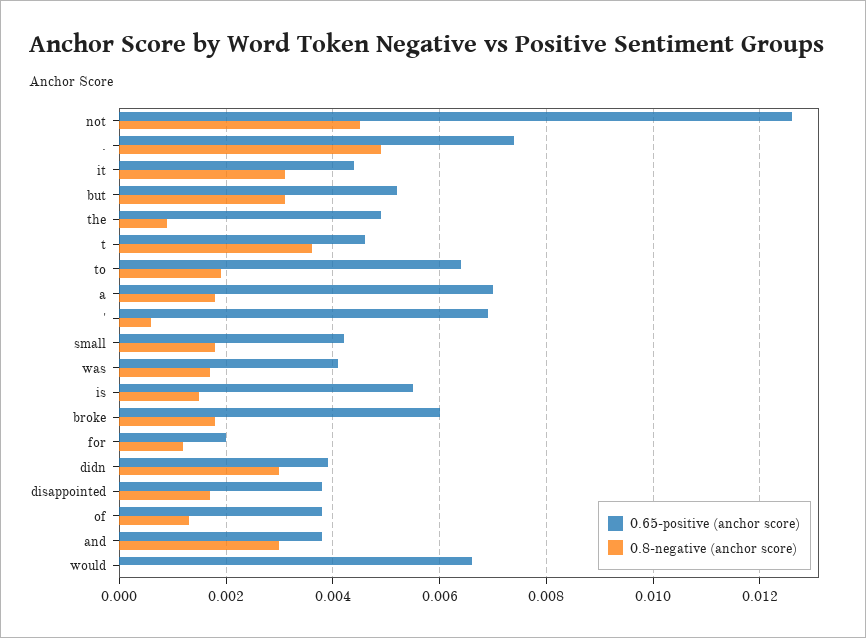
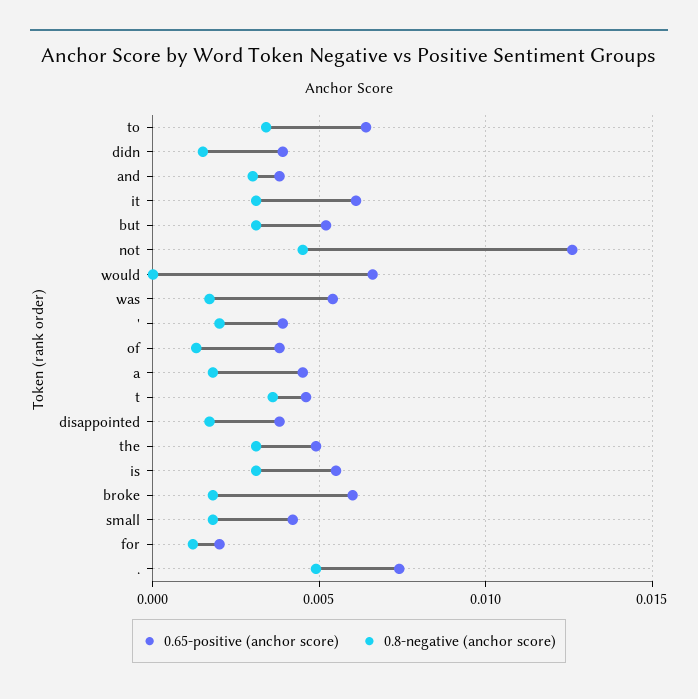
  {
    "0.65-positive (anchor score)": {
      "not": 0.0125,
      ".": 0.0075,
-     "it": 0.0045,
+     "it": 0.006,
      "but": 0.005,
      "the": 0.005,
      "t": 0.0045,
      "to": 0.0065,
-     "a": 0.007,
+     "a": 0.0045,
-     "'": 0.007,
+     "'": 0.004,
      "small": 0.004,
-     "was": 0.004,
+     "was": 0.0055,
      "is": 0.0055,
      "broke": 0.006,
      "for": 0.002,
      "didn": 0.004,
      "disappointed": 0.004,
      "of": 0.004,
      "and": 0.004,
      "would": 0.0065
    },
    "0.8-negative (anchor score)": {
      "not": 0.0045,
      ".": 0.005,
      "it": 0.003,
      "but": 0.003,
-     "the": 0.001,
+     "the": 0.003,
      "t": 0.0035,
-     "to": 0.002,
+     "to": 0.0035,
      "a": 0.002,
-     "'": 0.0005,
+     "'": 0.002,
      "small": 0.002,
      "was": 0.0015,
-     "is": 0.0015,
+     "is": 0.003,
      "broke": 0.002,
      "for": 0.001,
-     "didn": 0.003,
+     "didn": 0.0015,
      "disappointed": 0.0015,
      "of": 0.0015,
      "and": 0.003,
      "would": 0
    }
  }

